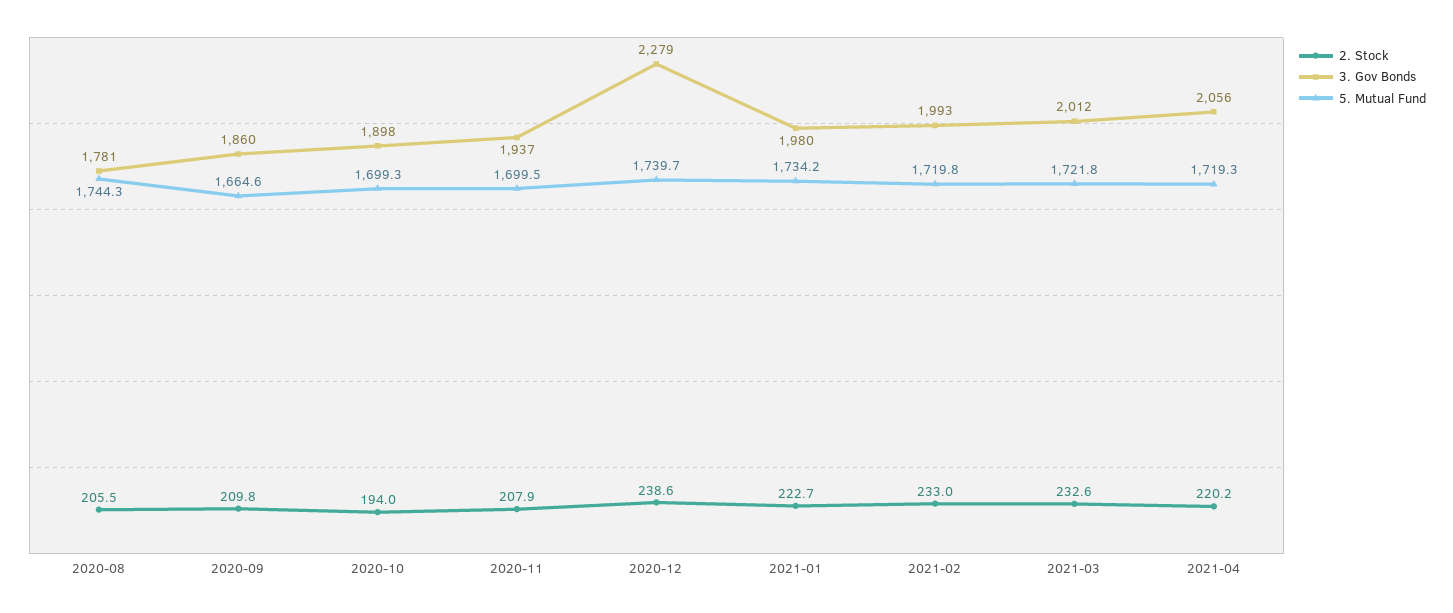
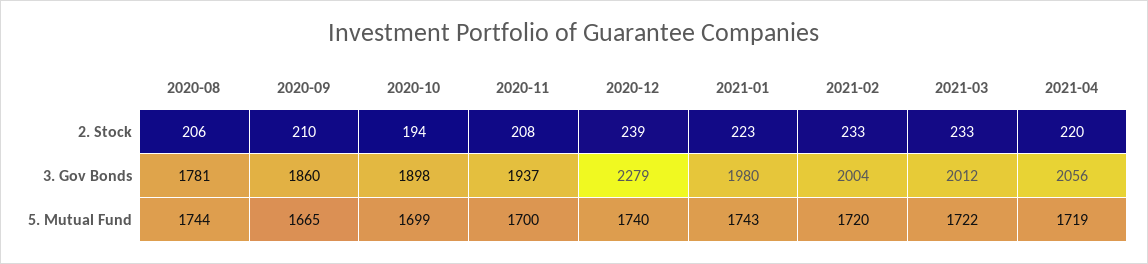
  {
    "2. Stock": {
      "2020-08": 205.5,
      "2020-09": 209.8,
      "2020-10": 194,
      "2020-11": 207.9,
      "2020-12": 238.6,
      "2021-01": 222.7,
      "2021-02": 233,
      "2021-03": 232.6,
      "2021-04": 220.2
    },
    "3. Gov Bonds": {
      "2020-08": 1781,
      "2020-09": 1860,
      "2020-10": 1898,
      "2020-11": 1937,
      "2020-12": 2279,
      "2021-01": 1980,
-     "2021-02": 1993,
+     "2021-02": 2004,
      "2021-03": 2012,
      "2021-04": 2056
    },
    "5. Mutual Fund": {
      "2020-08": 1744.3,
      "2020-09": 1664.6,
      "2020-10": 1699.3,
      "2020-11": 1699.5,
      "2020-12": 1739.7,
-     "2021-01": 1734.2,
+     "2021-01": 1743,
      "2021-02": 1719.8,
      "2021-03": 1721.8,
      "2021-04": 1719.3
    }
  }

